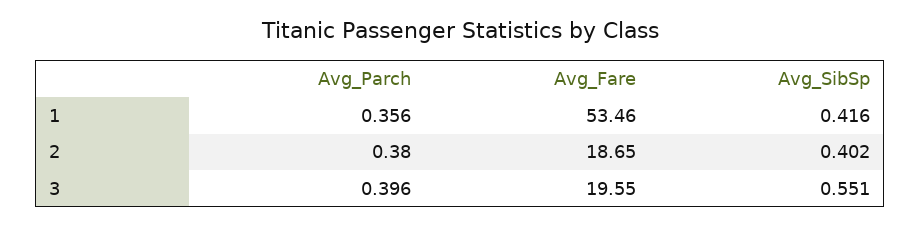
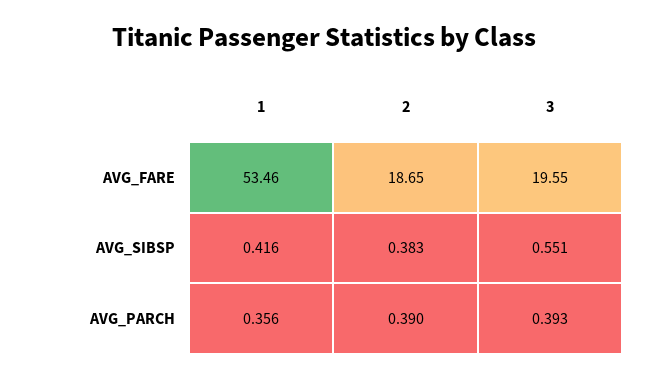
  {
    "Avg_Parch": {
      "1": 0.356,
-     "2": 0.38,
+     "2": 0.39,
-     "3": 0.396
+     "3": 0.393
    },
    "Avg_Fare": {
      "1": 53.46,
      "2": 18.65,
      "3": 19.55
    },
    "Avg_SibSp": {
      "1": 0.416,
-     "2": 0.402,
+     "2": 0.383,
      "3": 0.551
    }
  }

